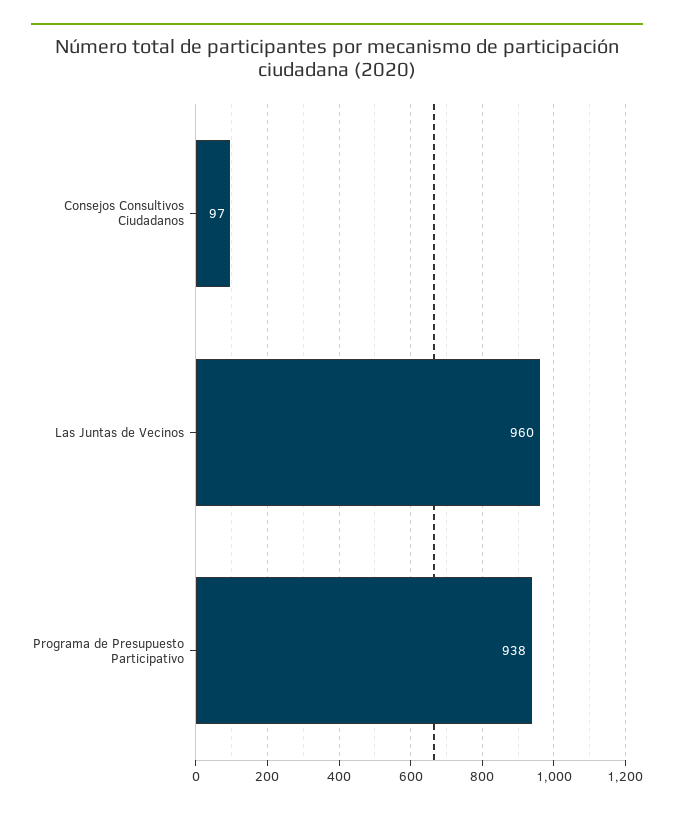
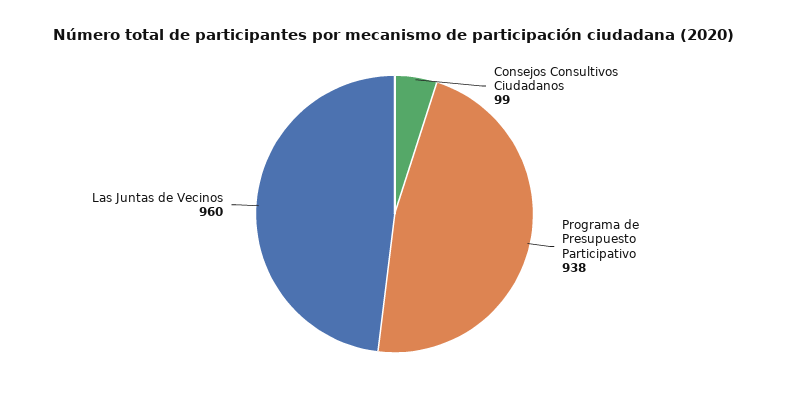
  {
-   "Consejos Consultivos Ciudadanos": 97,
+   "Consejos Consultivos Ciudadanos": 99,
    "Las Juntas de Vecinos": 960,
    "Programa de Presupuesto Participativo": 938
  }

